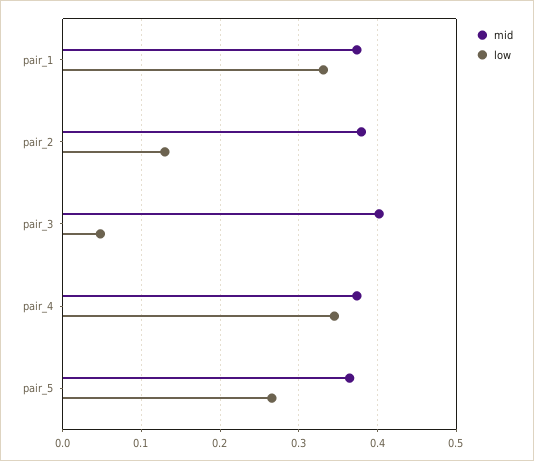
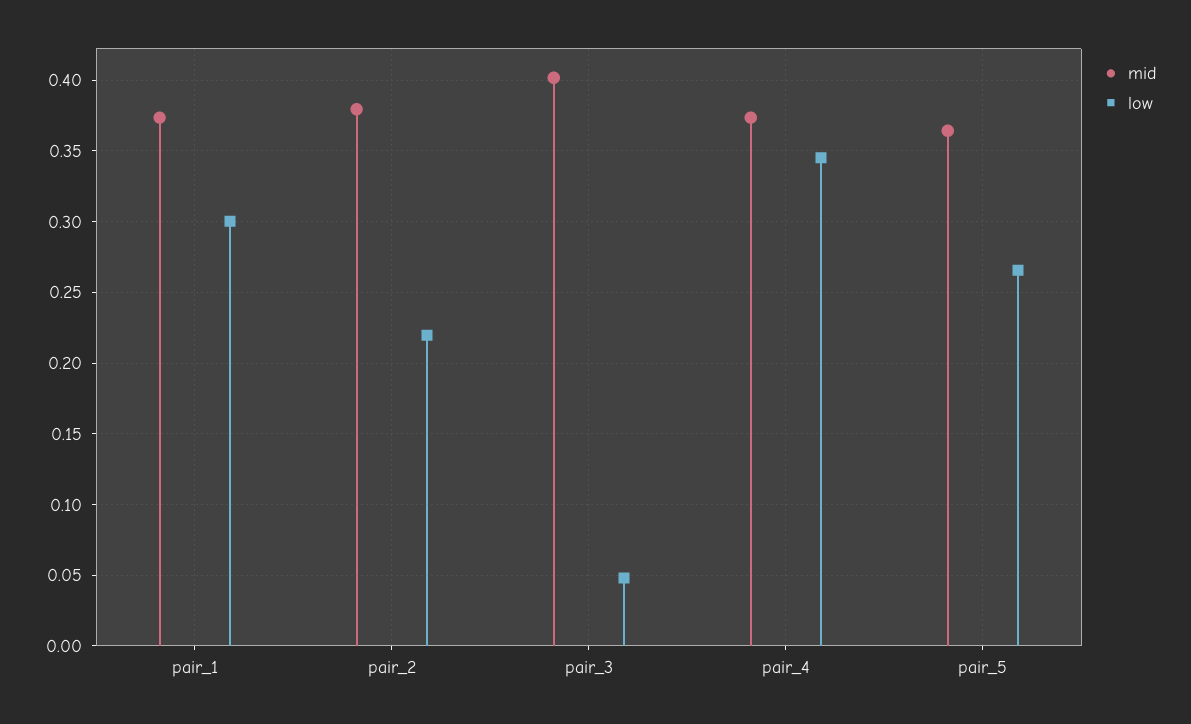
  {
    "mid": {
      "pair_1": 0.375,
      "pair_2": 0.38,
      "pair_3": 0.4,
      "pair_4": 0.375,
      "pair_5": 0.365
    },
    "low": {
-     "pair_1": 0.33,
+     "pair_1": 0.3,
-     "pair_2": 0.13,
+     "pair_2": 0.22,
      "pair_3": 0.05,
      "pair_4": 0.345,
      "pair_5": 0.265
    }
  }

